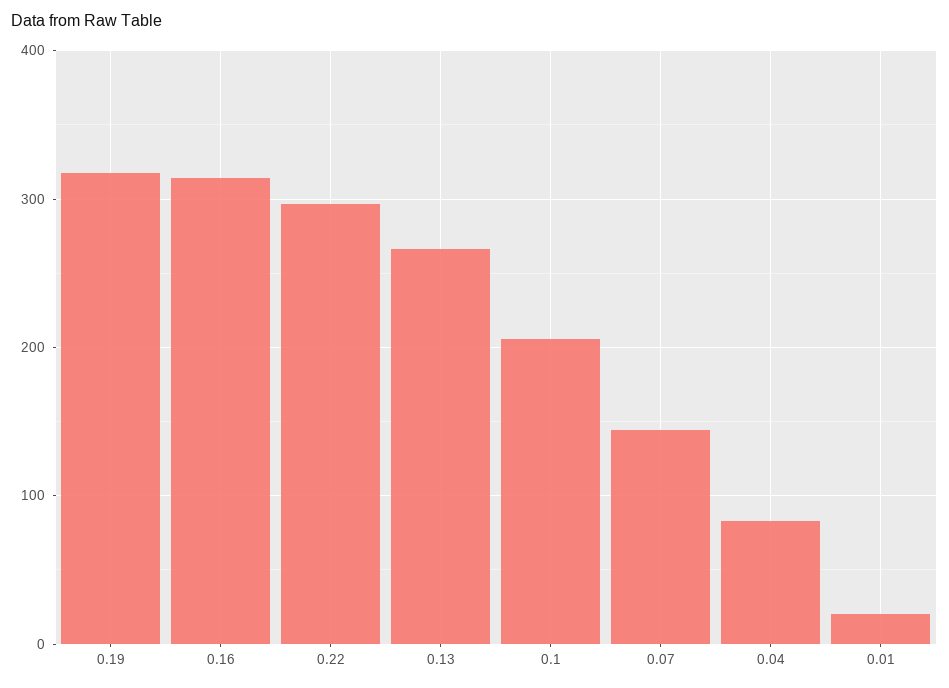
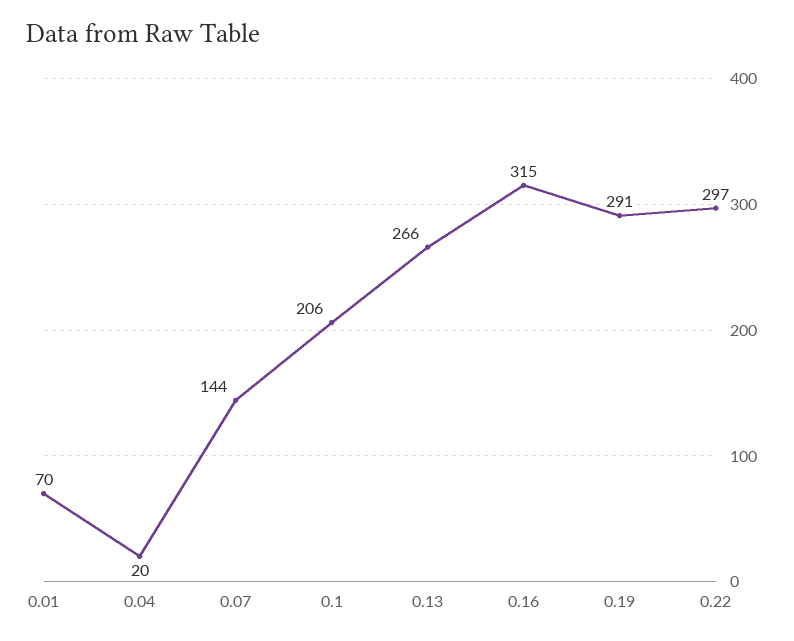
  {
-   "0.19": 320,
+   "0.19": 291,
    "0.16": 315,
    "0.22": 297,
    "0.13": 266,
    "0.1": 206,
    "0.07": 144,
-   "0.04": 80,
+   "0.04": 20,
-   "0.01": 20
+   "0.01": 70
  }

